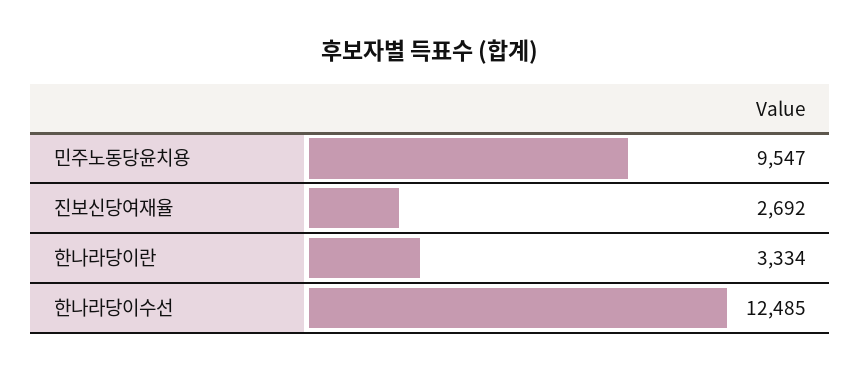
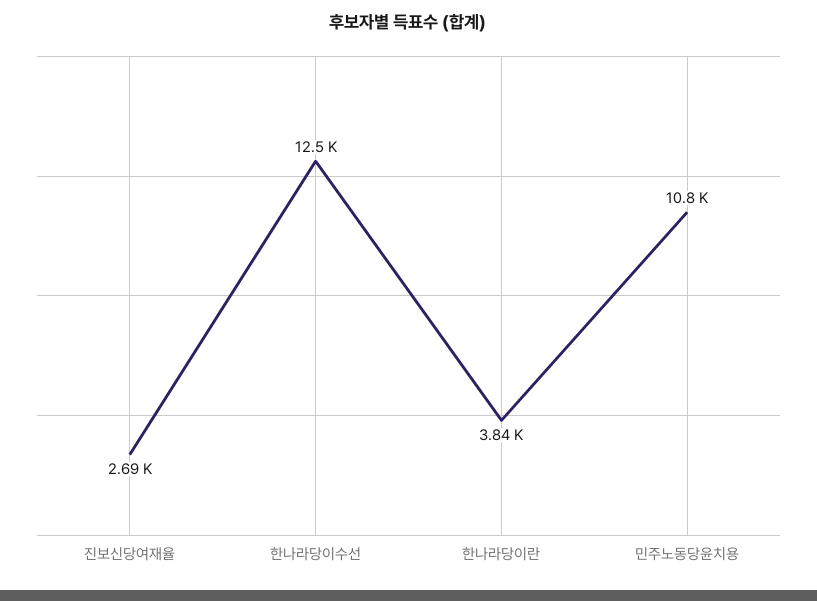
  {
-   "민주노동당윤치용": 9547,
+   "민주노동당윤치용": 10800,
    "진보신당여재율": 2692,
-   "한나라당이란": 3334,
+   "한나라당이란": 3840,
    "한나라당이수선": 12485
  }

